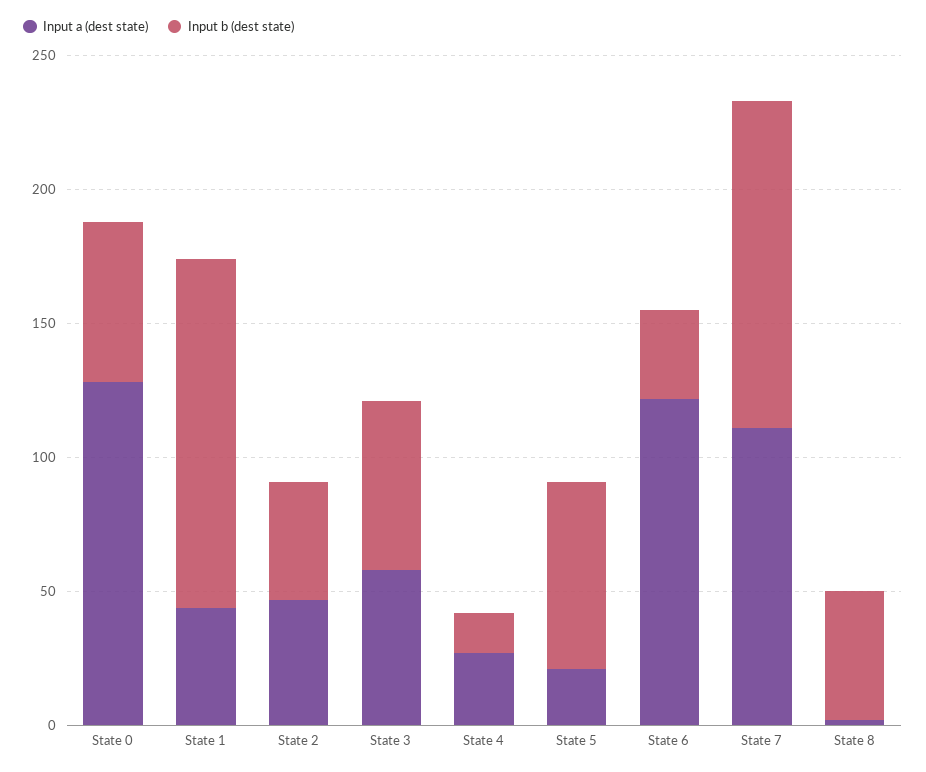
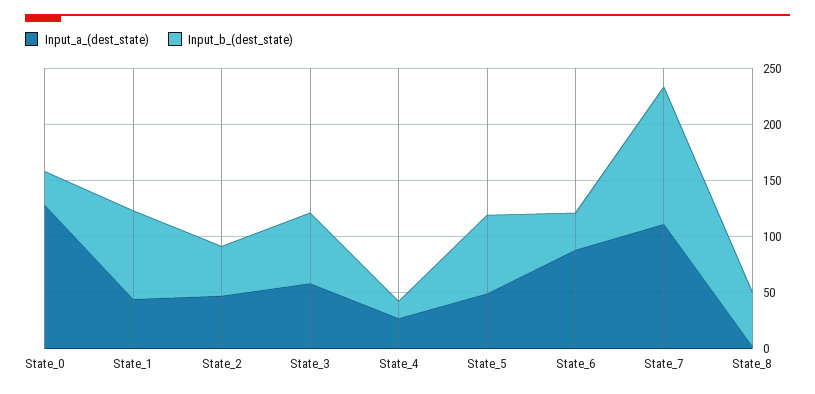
  {
    "Input a (dest state)": {
      "State 0": 130,
      "State 1": 40,
      "State 2": 50,
      "State 3": 60,
      "State 4": 30,
-     "State 5": 20,
+     "State 5": 50,
-     "State 6": 120,
+     "State 6": 90,
      "State 7": 110,
      "State 8": 0
    },
    "Input b (dest state)": {
-     "State 0": 60,
+     "State 0": 30,
-     "State 1": 130,
+     "State 1": 80,
      "State 2": 40,
      "State 3": 60,
      "State 4": 20,
      "State 5": 70,
      "State 6": 30,
      "State 7": 120,
      "State 8": 50
    }
  }

